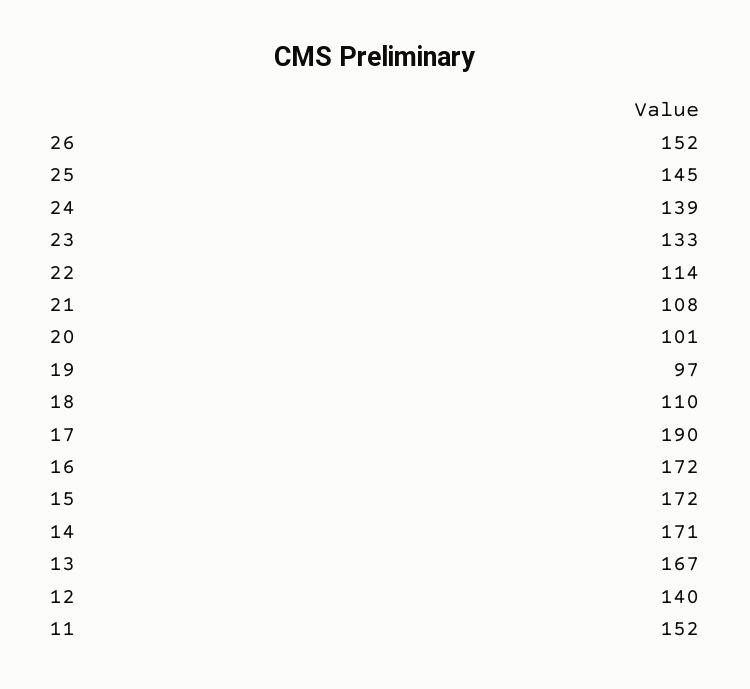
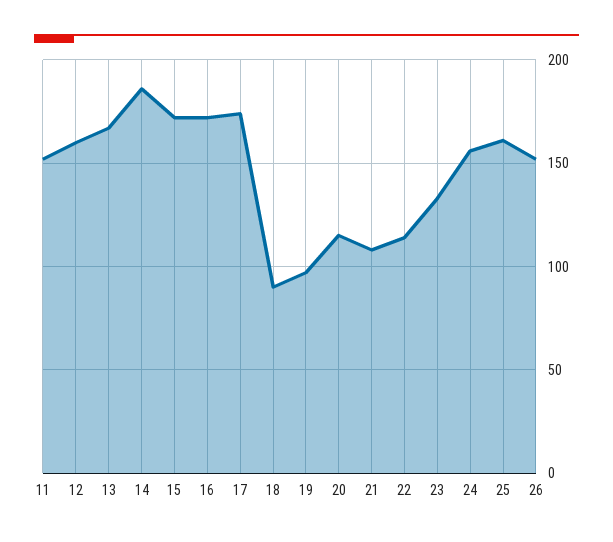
  {
    "26": 152,
-   "25": 145,
+   "25": 160,
-   "24": 139,
+   "24": 155,
    "23": 133,
    "22": 114,
    "21": 108,
-   "20": 101,
+   "20": 115,
    "19": 97,
-   "18": 110,
+   "18": 90,
-   "17": 190,
+   "17": 175,
    "16": 172,
    "15": 172,
-   "14": 171,
+   "14": 185,
    "13": 167,
-   "12": 140,
+   "12": 160,
    "11": 152
  }

